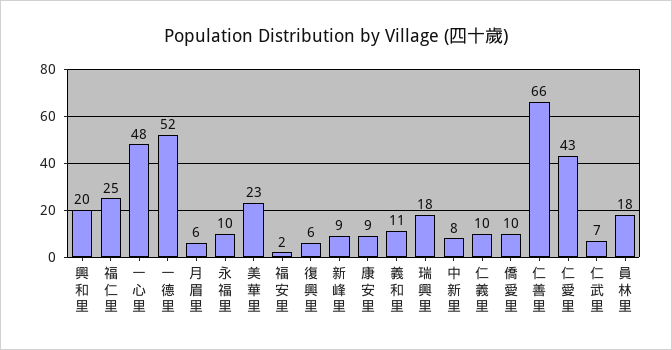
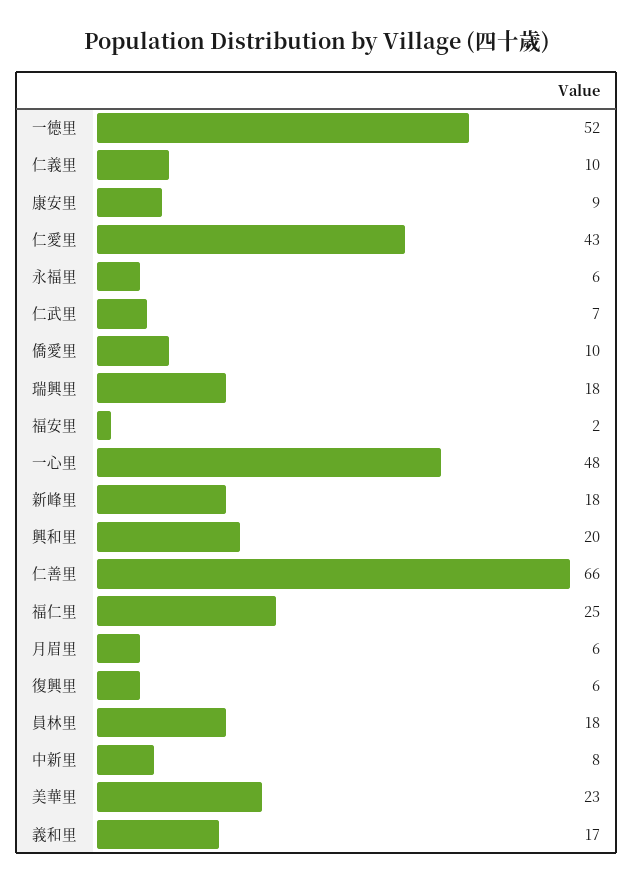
  {
    "興和里": 20,
    "福仁里": 25,
    "一心里": 48,
    "一德里": 52,
    "月眉里": 6,
-   "永福里": 10,
+   "永福里": 6,
    "美華里": 23,
    "福安里": 2,
    "復興里": 6,
-   "新峰里": 9,
+   "新峰里": 18,
    "康安里": 9,
-   "義和里": 11,
+   "義和里": 17,
    "瑞興里": 18,
    "中新里": 8,
    "仁義里": 10,
    "僑愛里": 10,
    "仁善里": 66,
    "仁愛里": 43,
    "仁武里": 7,
    "員林里": 18
  }

